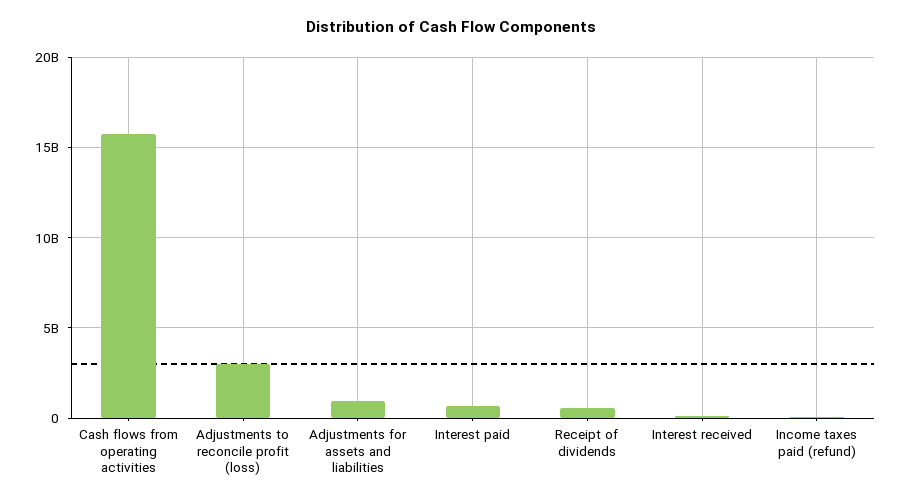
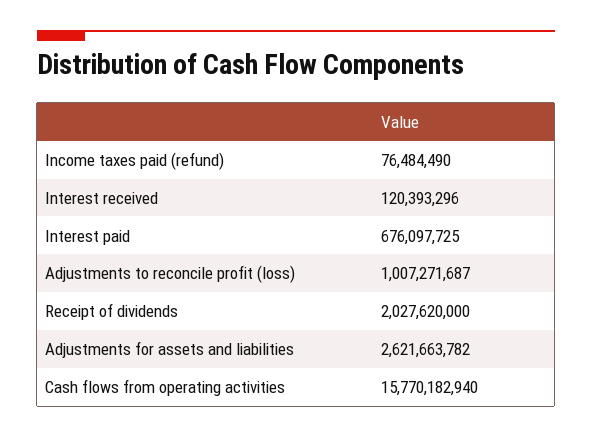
  {
    "Cash flows from operating activities": 15770182940,
-   "Adjustments to reconcile profit (loss)": 3000000000,
+   "Adjustments to reconcile profit (loss)": 1007271687,
-   "Adjustments for assets and liabilities": 1000000000,
+   "Adjustments for assets and liabilities": 2621663782,
    "Interest paid": 676097725,
-   "Receipt of dividends": 500000000,
+   "Receipt of dividends": 2027620000,
    "Interest received": 120393296,
    "Income taxes paid (refund)": 76484490
  }

